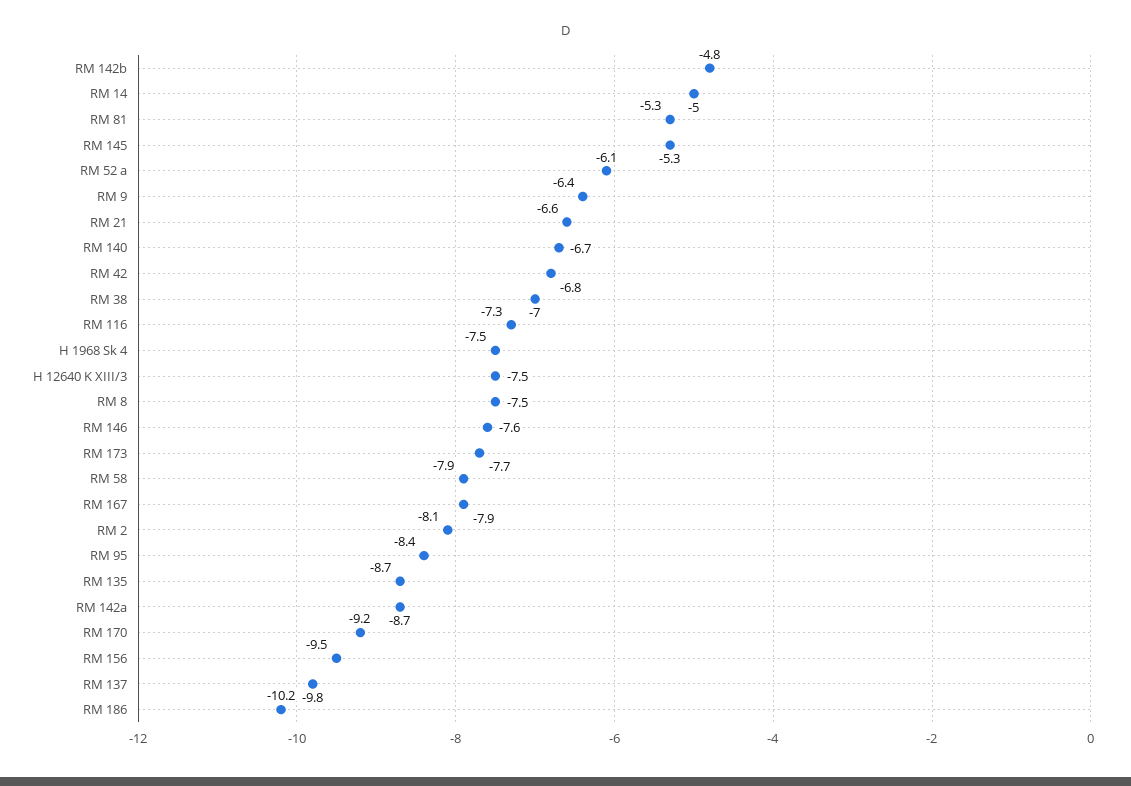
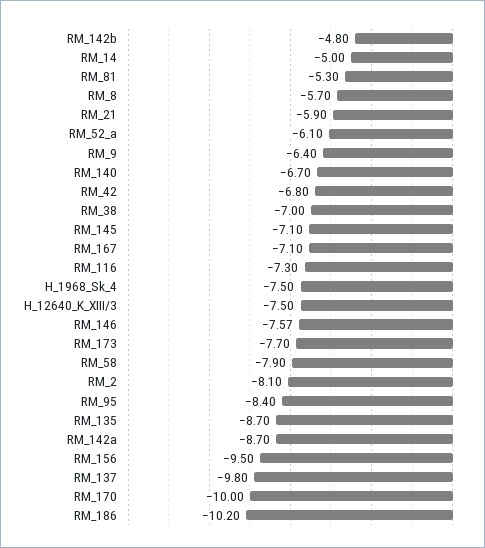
  {
    "RM 142b": -4.8,
    "RM 14": -5,
    "RM 81": -5.3,
-   "RM 145": -5.3,
+   "RM 145": -7.1,
    "RM 52 a": -6.1,
    "RM 9": -6.4,
-   "RM 21": -6.6,
+   "RM 21": -5.9,
    "RM 140": -6.7,
    "RM 42": -6.8,
    "RM 38": -7,
    "RM 116": -7.3,
    "H 1968 Sk 4": -7.5,
    "H 12640 K XIII/3": -7.5,
-   "RM 8": -7.5,
+   "RM 8": -5.7,
    "RM 146": -7.57,
    "RM 173": -7.7,
    "RM 58": -7.9,
-   "RM 167": -7.9,
+   "RM 167": -7.1,
    "RM 2": -8.1,
    "RM 95": -8.4,
    "RM 135": -8.7,
    "RM 142a": -8.7,
-   "RM 170": -9.2,
+   "RM 170": -10,
    "RM 156": -9.5,
    "RM 137": -9.8,
    "RM 186": -10.2
  }

